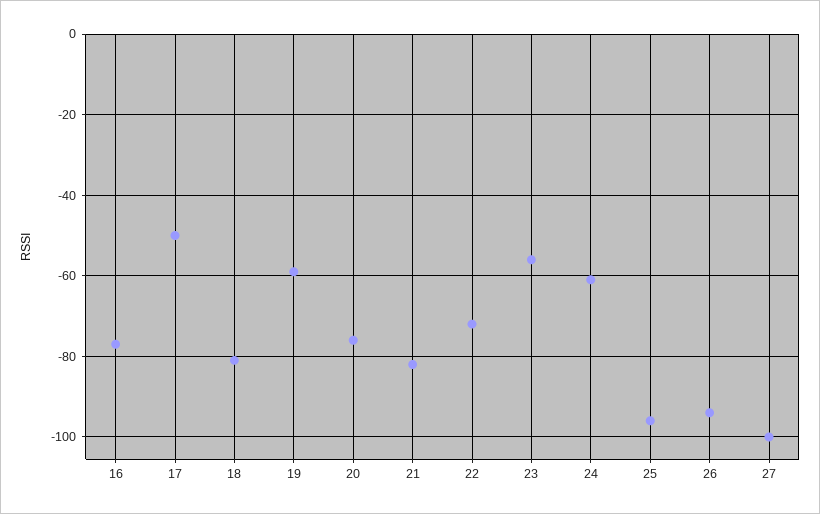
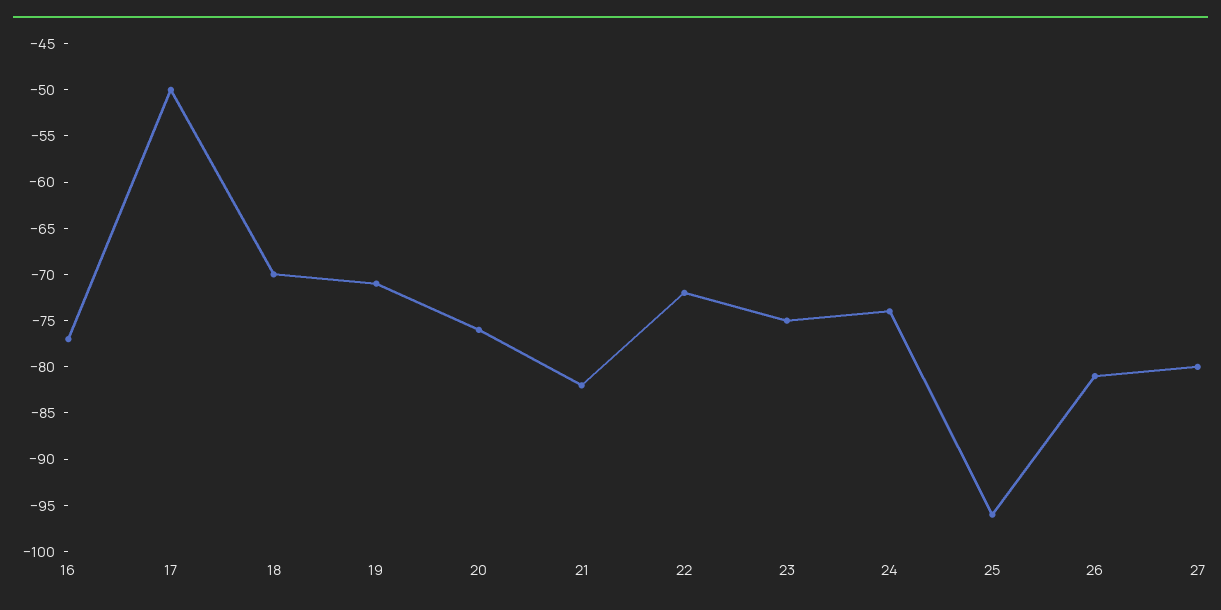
  {
    "16": -77,
    "17": -50,
-   "18": -80,
+   "18": -70,
-   "19": -60,
+   "19": -71,
    "20": -76,
    "21": -82,
    "22": -72,
-   "23": -55,
+   "23": -75,
-   "24": -60,
+   "24": -74,
    "25": -96,
-   "26": -95,
+   "26": -81,
-   "27": -100
+   "27": -80
  }

